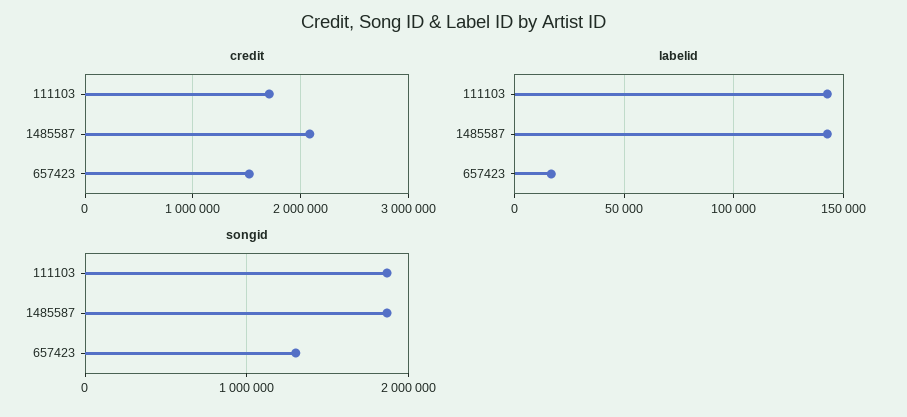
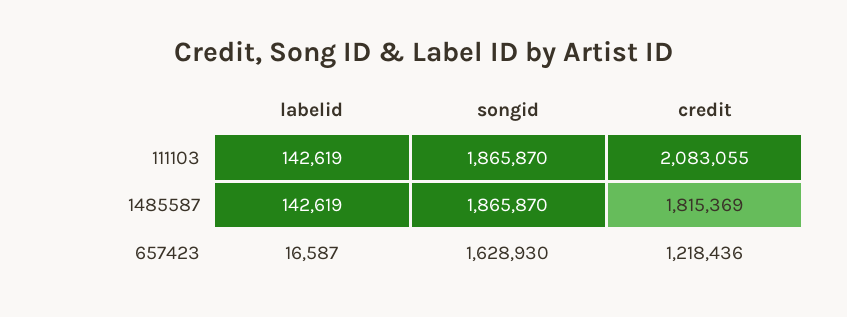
  {
    "credit": {
-     "111103": 1700000,
+     "111103": 2083055,
-     "1485587": 2100000,
+     "1485587": 1815369,
-     "657423": 1500000
+     "657423": 1218436
    },
    "labelid": {
      "111103": 142619,
      "1485587": 142619,
      "657423": 16587
    },
    "songid": {
      "111103": 1865870,
      "1485587": 1865870,
-     "657423": 1300000
+     "657423": 1628930
    }
  }

